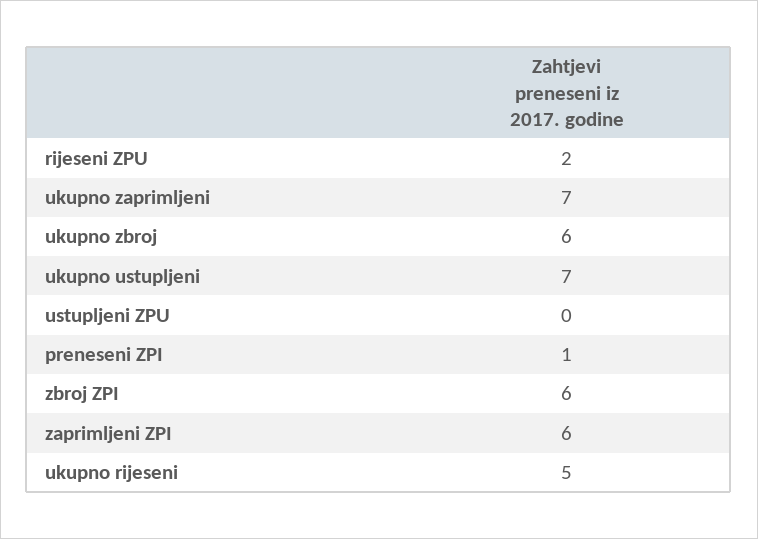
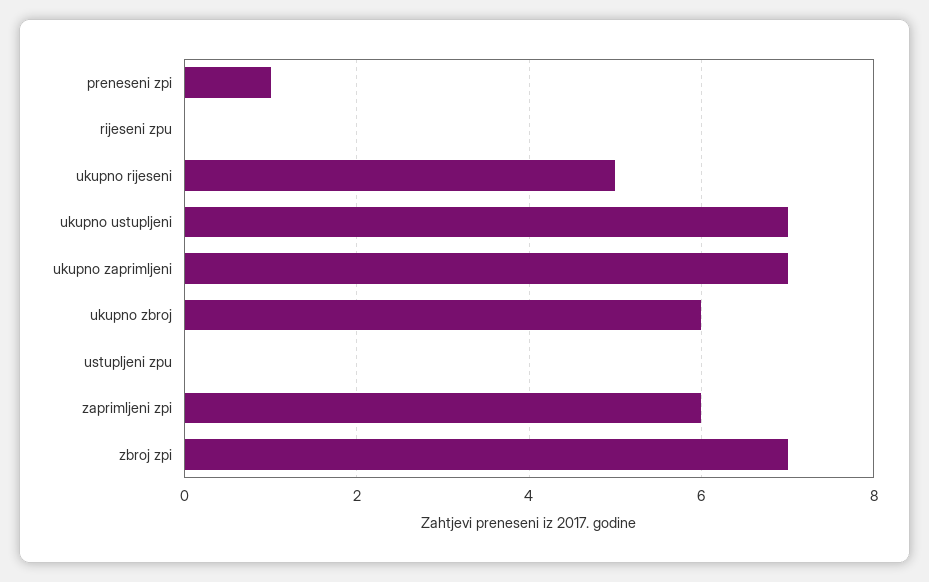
  {
-   "rijeseni ZPU": 2,
+   "rijeseni ZPU": 0,
    "ukupno zaprimljeni": 7,
    "ukupno zbroj": 6,
    "ukupno ustupljeni": 7,
    "ustupljeni ZPU": 0,
    "preneseni ZPI": 1,
-   "zbroj ZPI": 6,
+   "zbroj ZPI": 7,
    "zaprimljeni ZPI": 6,
    "ukupno rijeseni": 5
  }

